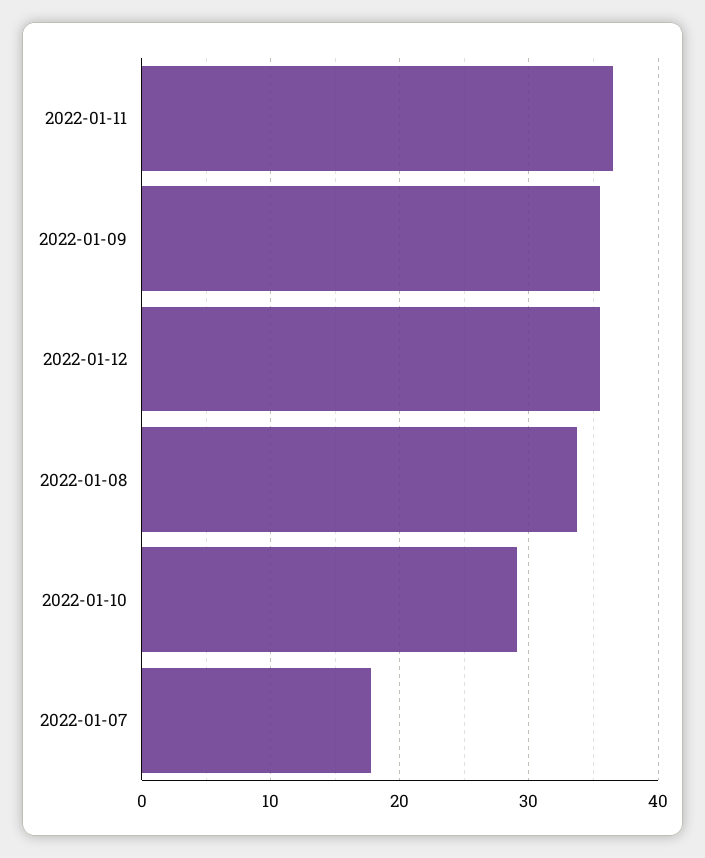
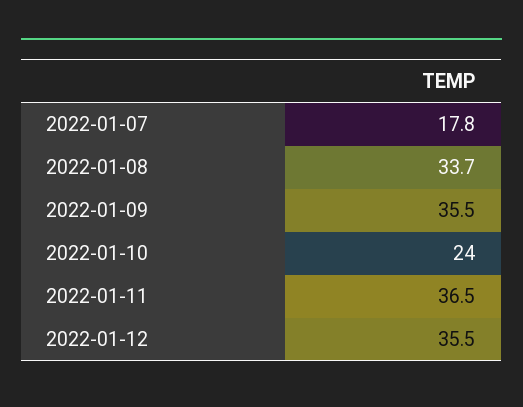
  {
    "2022-01-11": 36.5,
    "2022-01-09": 35.5,
    "2022-01-12": 35.5,
    "2022-01-08": 33.7,
-   "2022-01-10": 29,
+   "2022-01-10": 24,
    "2022-01-07": 17.8
  }

